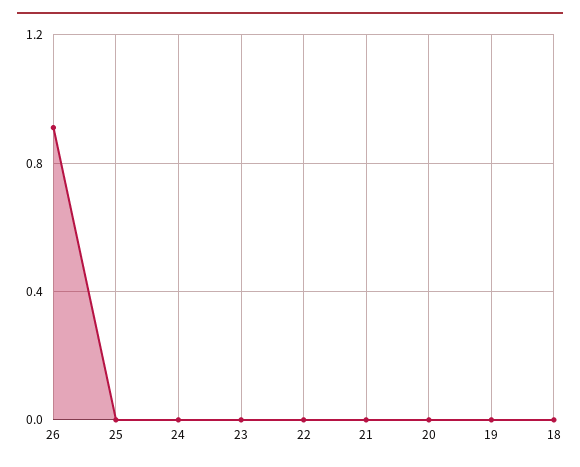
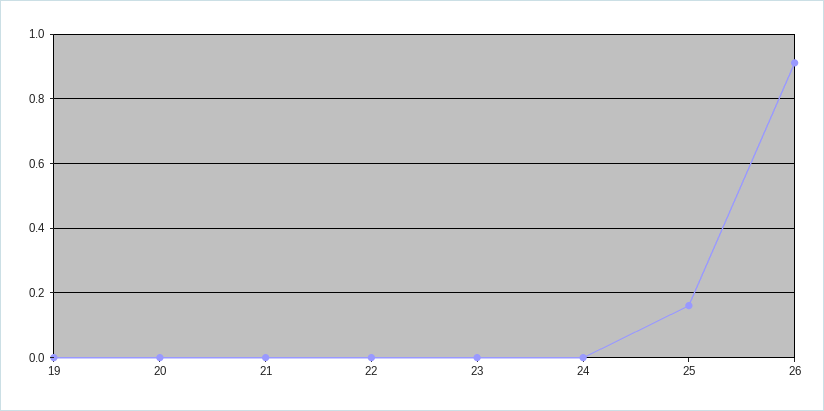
  {
    "26": 0.92,
-   "25": 0,
+   "25": 0.16,
    "24": 0,
    "23": 0,
    "22": 0,
    "21": 0,
    "20": 0,
-   "19": 0,
+   "19": 0
-   "18": 0
  }

